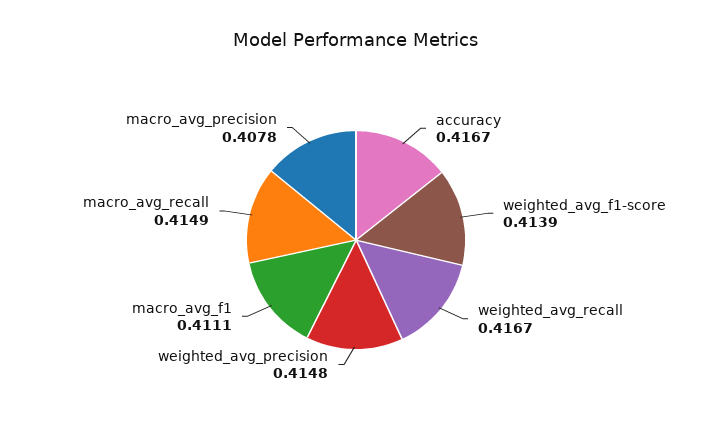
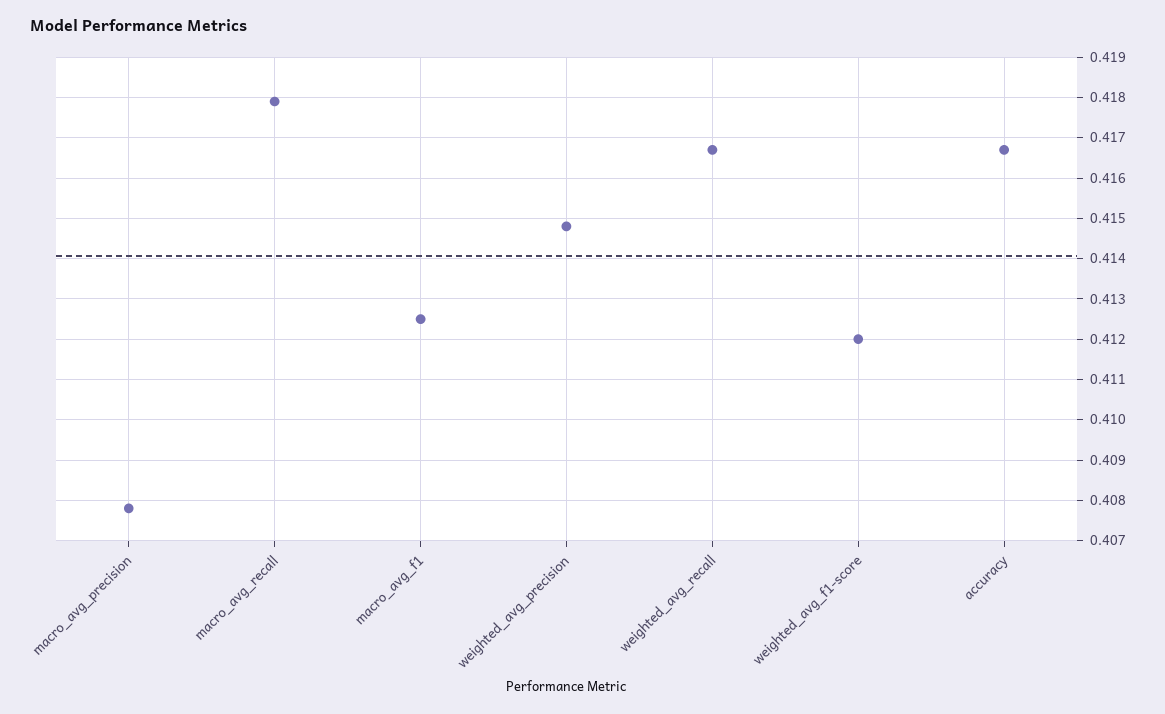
  {
    "accuracy": 0.4167,
-   "weighted_avg_f1-score": 0.4139,
+   "weighted_avg_f1-score": 0.412,
    "weighted_avg_recall": 0.4167,
    "weighted_avg_precision": 0.4148,
-   "macro_avg_f1": 0.4111,
+   "macro_avg_f1": 0.4125,
-   "macro_avg_recall": 0.4149,
+   "macro_avg_recall": 0.418,
    "macro_avg_precision": 0.4078
  }

